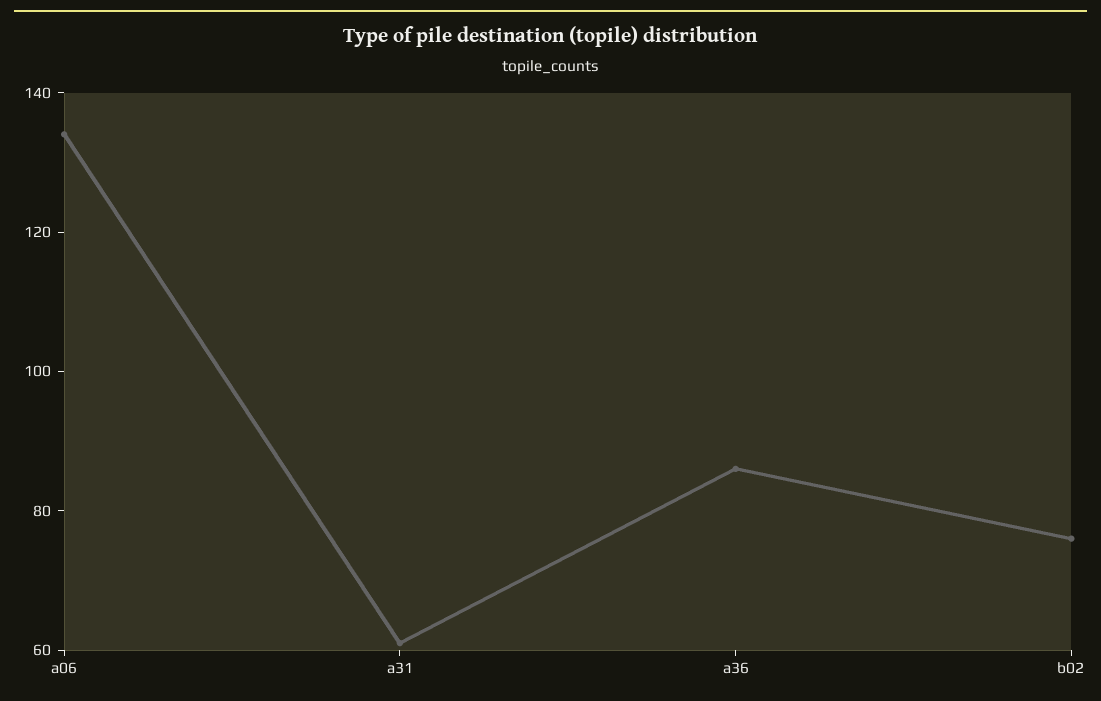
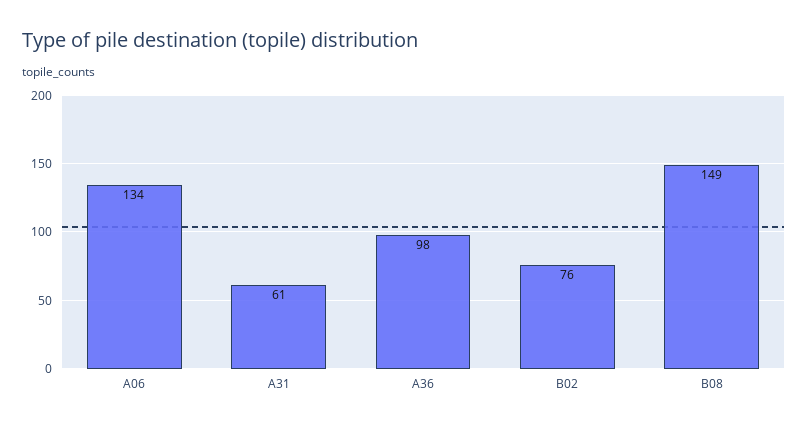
  {
    "a06": 134,
    "a31": 61,
-   "a36": 85,
+   "a36": 98,
-   "b02": 76
+   "b02": 76,
+   "B08": 149
  }

